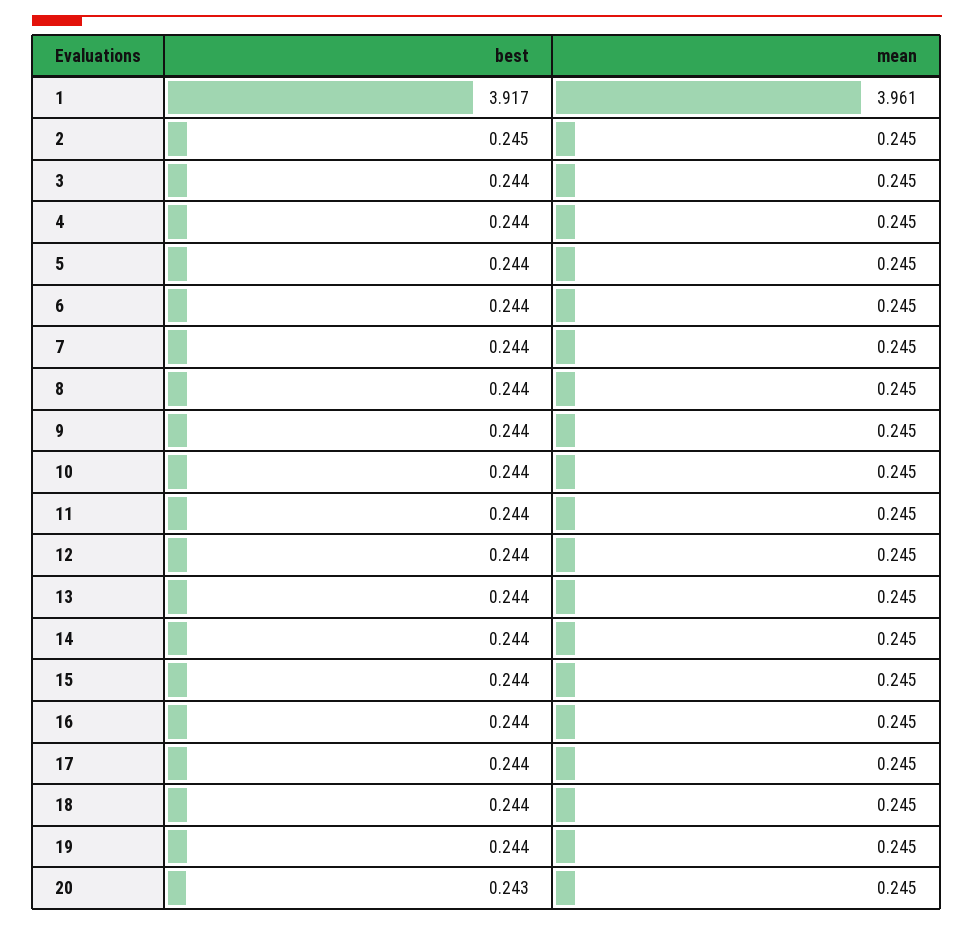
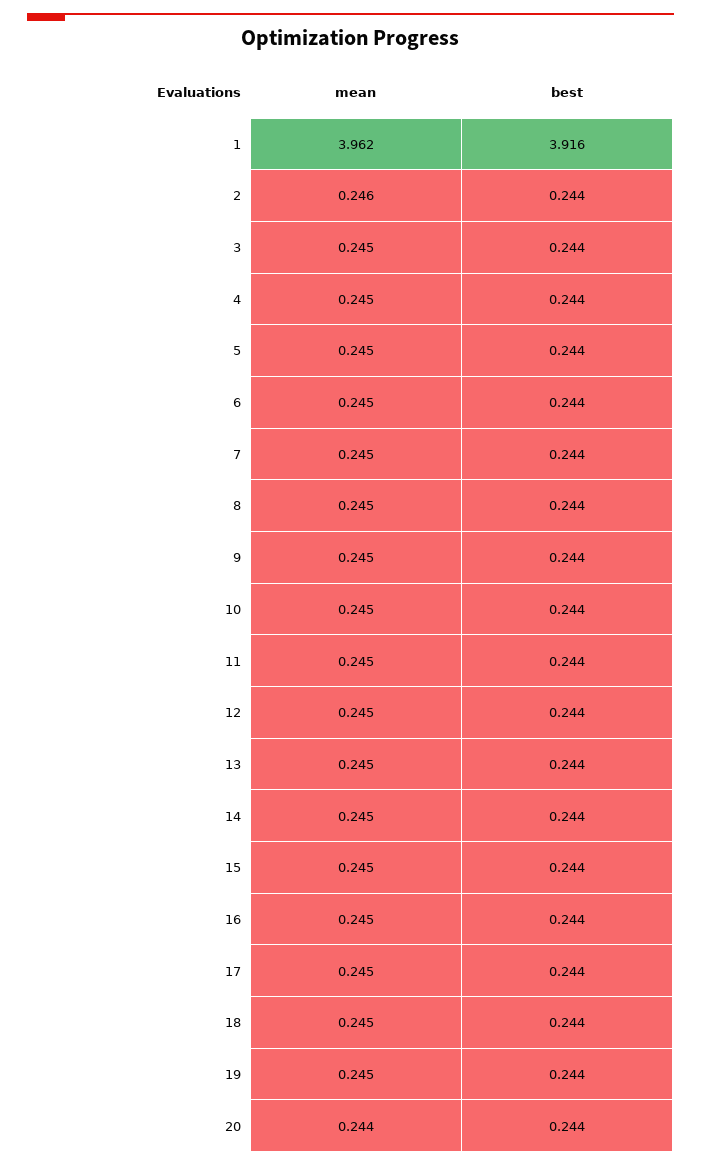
  {
    "best": {
-     "1": 3.917,
+     "1": 3.916,
-     "2": 0.245,
+     "2": 0.244,
      "3": 0.244,
      "4": 0.244,
      "5": 0.244,
      "6": 0.244,
      "7": 0.244,
      "8": 0.244,
      "9": 0.244,
      "10": 0.244,
      "11": 0.244,
      "12": 0.244,
      "13": 0.244,
      "14": 0.244,
      "15": 0.244,
      "16": 0.244,
      "17": 0.244,
      "18": 0.244,
      "19": 0.244,
-     "20": 0.243
+     "20": 0.244
    },
    "mean": {
-     "1": 3.961,
+     "1": 3.962,
-     "2": 0.245,
+     "2": 0.246,
      "3": 0.245,
      "4": 0.245,
      "5": 0.245,
      "6": 0.245,
      "7": 0.245,
      "8": 0.245,
      "9": 0.245,
      "10": 0.245,
      "11": 0.245,
      "12": 0.245,
      "13": 0.245,
      "14": 0.245,
      "15": 0.245,
      "16": 0.245,
      "17": 0.245,
      "18": 0.245,
      "19": 0.245,
-     "20": 0.245
+     "20": 0.244
    }
  }

